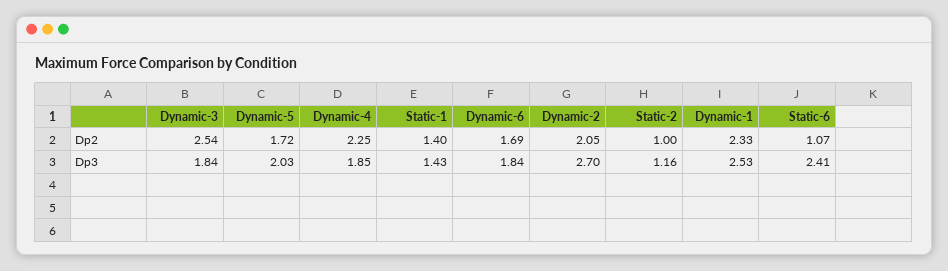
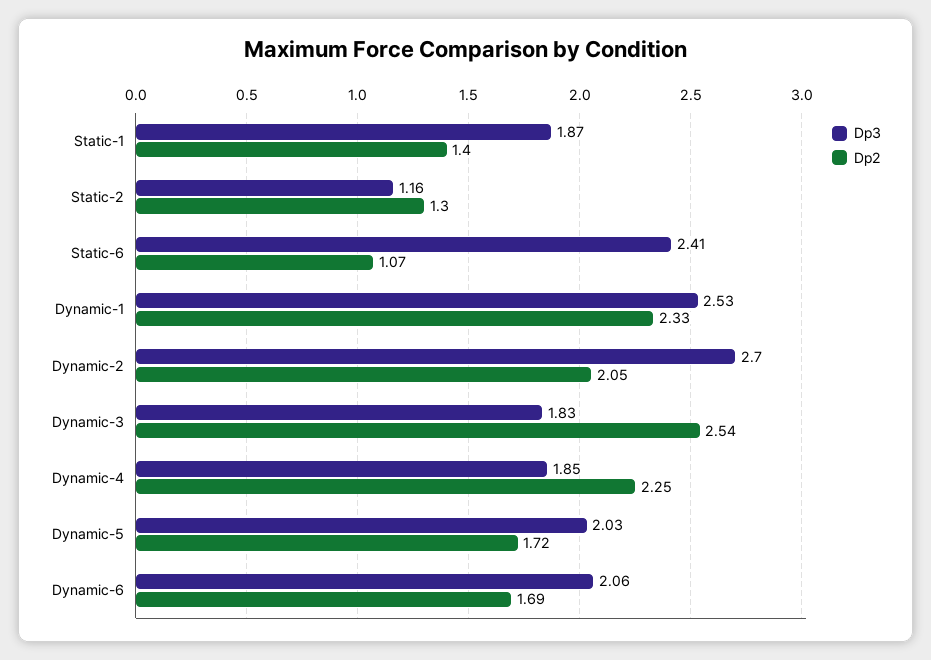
  {
    "Dp2": {
      "Dynamic-3": 2.54,
      "Dynamic-5": 1.72,
      "Dynamic-4": 2.25,
      "Static-1": 1.4,
      "Dynamic-6": 1.69,
      "Dynamic-2": 2.05,
-     "Static-2": 1,
+     "Static-2": 1.3,
      "Dynamic-1": 2.33,
      "Static-6": 1.07
    },
    "Dp3": {
-     "Dynamic-3": 1.84,
+     "Dynamic-3": 1.83,
      "Dynamic-5": 2.03,
      "Dynamic-4": 1.85,
-     "Static-1": 1.43,
+     "Static-1": 1.87,
-     "Dynamic-6": 1.84,
+     "Dynamic-6": 2.06,
      "Dynamic-2": 2.7,
      "Static-2": 1.16,
      "Dynamic-1": 2.53,
      "Static-6": 2.41
    }
  }

